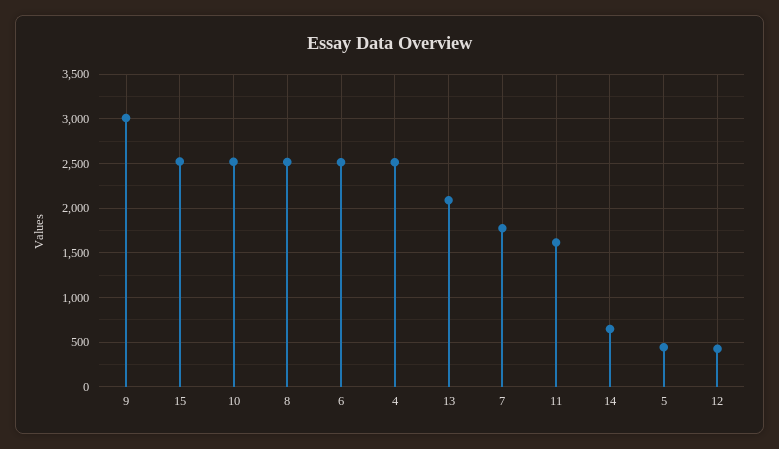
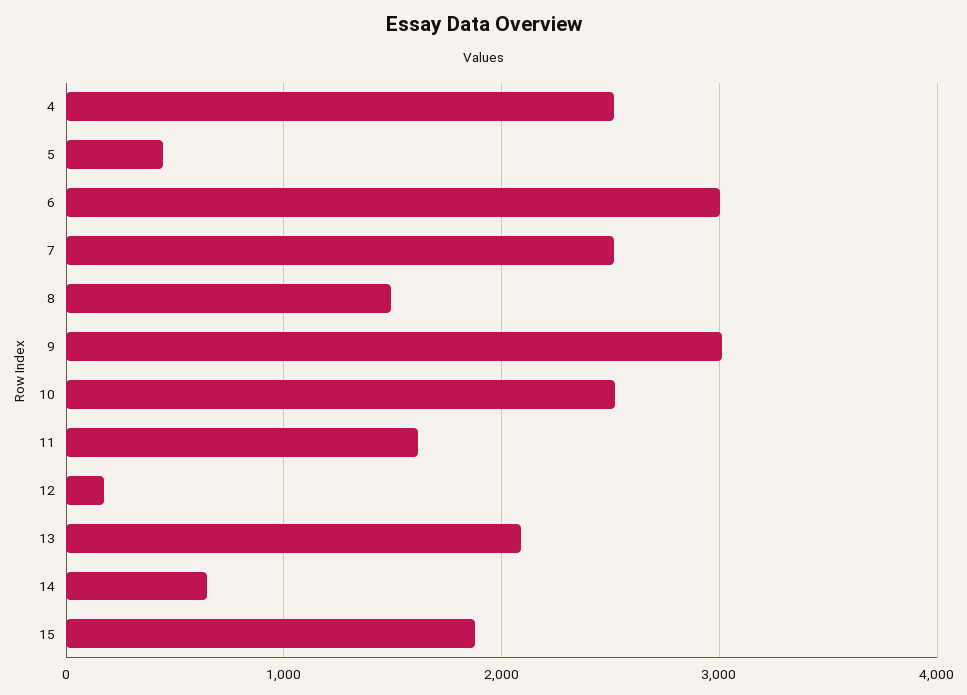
  {
    "9": 3000,
-   "15": 2500,
+   "15": 1900,
    "10": 2500,
-   "8": 2500,
+   "8": 1500,
-   "6": 2500,
+   "6": 3000,
    "4": 2500,
    "13": 2100,
-   "7": 1800,
+   "7": 2500,
    "11": 1600,
    "14": 600,
    "5": 400,
-   "12": 400
+   "12": 200
  }

